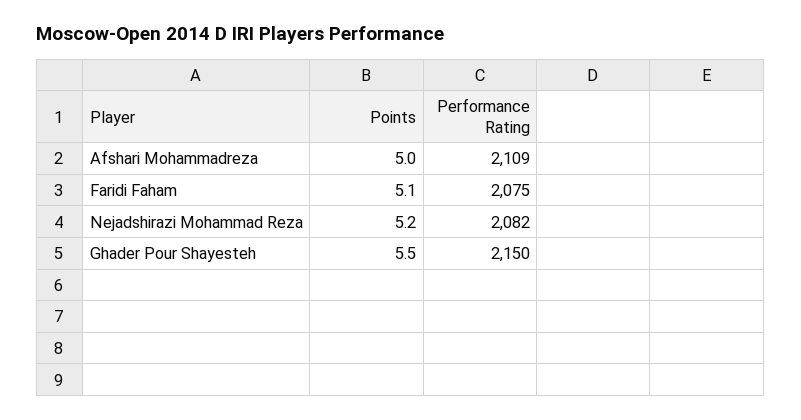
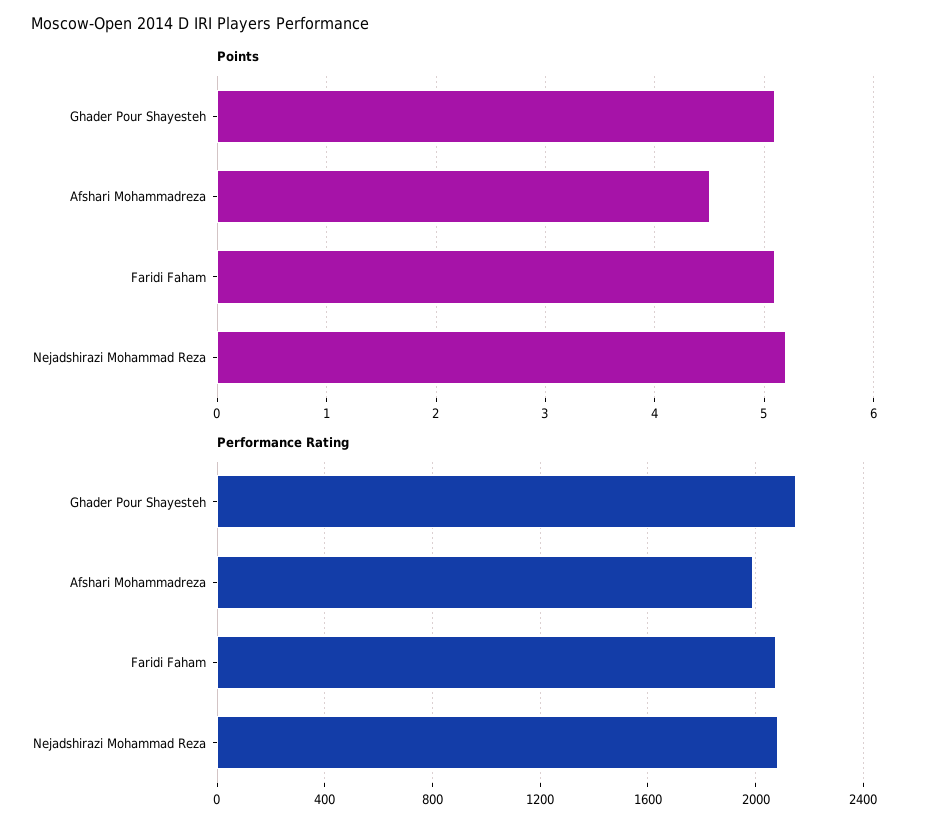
  {
    "Points": {
-     "Afshari Mohammadreza": 5,
+     "Afshari Mohammadreza": 4.5,
      "Faridi Faham": 5.1,
      "Nejadshirazi Mohammad Reza": 5.2,
-     "Ghader Pour Shayesteh": 5.5
+     "Ghader Pour Shayesteh": 5.1
    },
    "Performance Rating": {
-     "Afshari Mohammadreza": 2109,
+     "Afshari Mohammadreza": 2000,
      "Faridi Faham": 2075,
      "Nejadshirazi Mohammad Reza": 2082,
      "Ghader Pour Shayesteh": 2150
    }
  }

